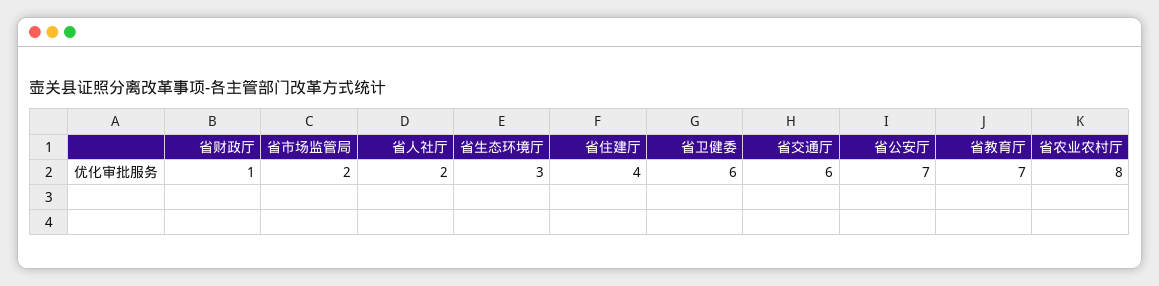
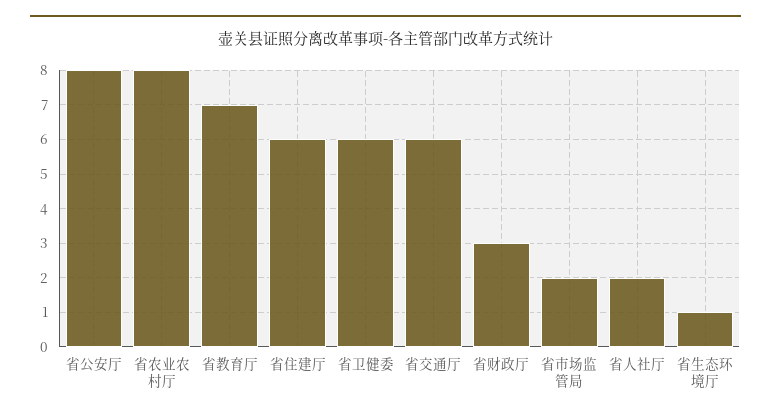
  {
-   "省财政厅": 1,
+   "省财政厅": 3,
    "省市场监管局": 2,
    "省人社厅": 2,
-   "省生态环境厅": 3,
+   "省生态环境厅": 1,
-   "省住建厅": 4,
+   "省住建厅": 6,
    "省卫健委": 6,
    "省交通厅": 6,
-   "省公安厅": 7,
+   "省公安厅": 8,
    "省教育厅": 7,
    "省农业农村厅": 8
  }

